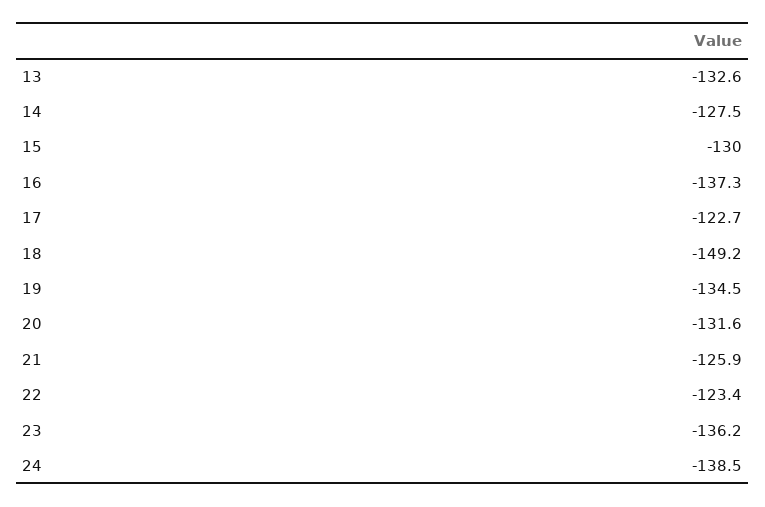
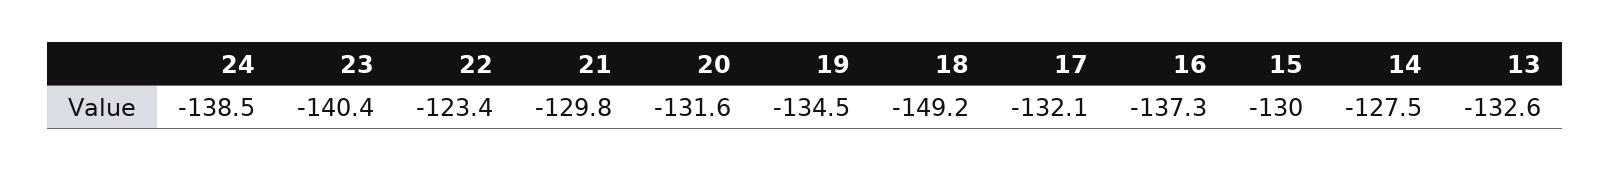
  {
    "13": -132.6,
    "14": -127.5,
    "15": -130,
    "16": -137.3,
-   "17": -122.7,
+   "17": -132.1,
    "18": -149.2,
    "19": -134.5,
    "20": -131.6,
-   "21": -125.9,
+   "21": -129.8,
    "22": -123.4,
-   "23": -136.2,
+   "23": -140.4,
    "24": -138.5
  }

